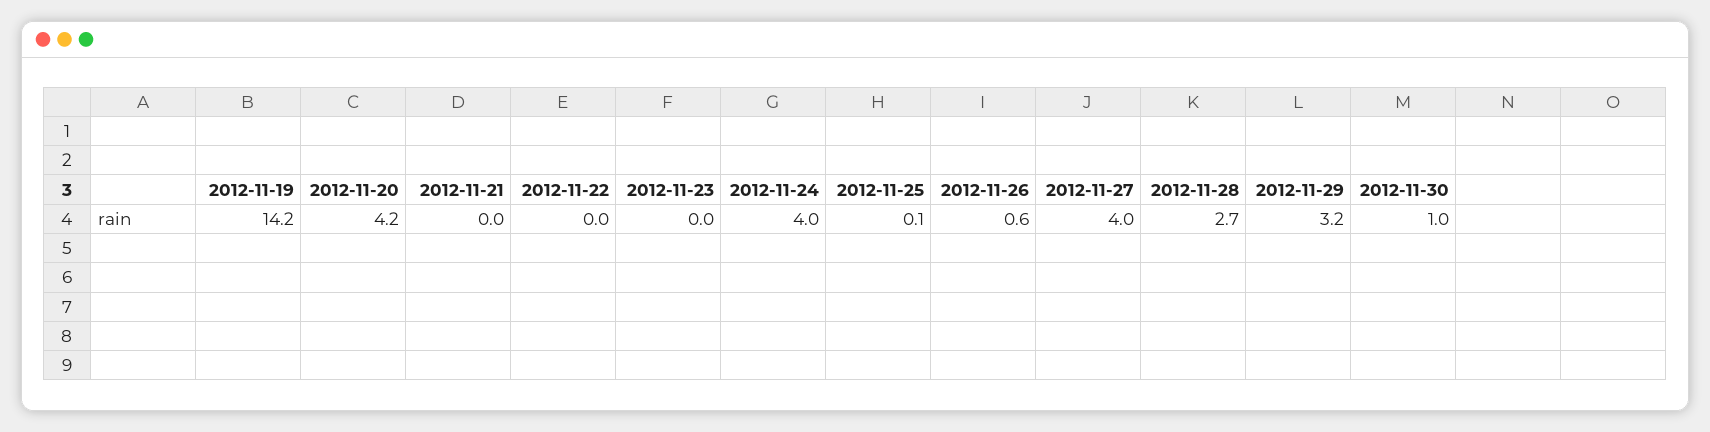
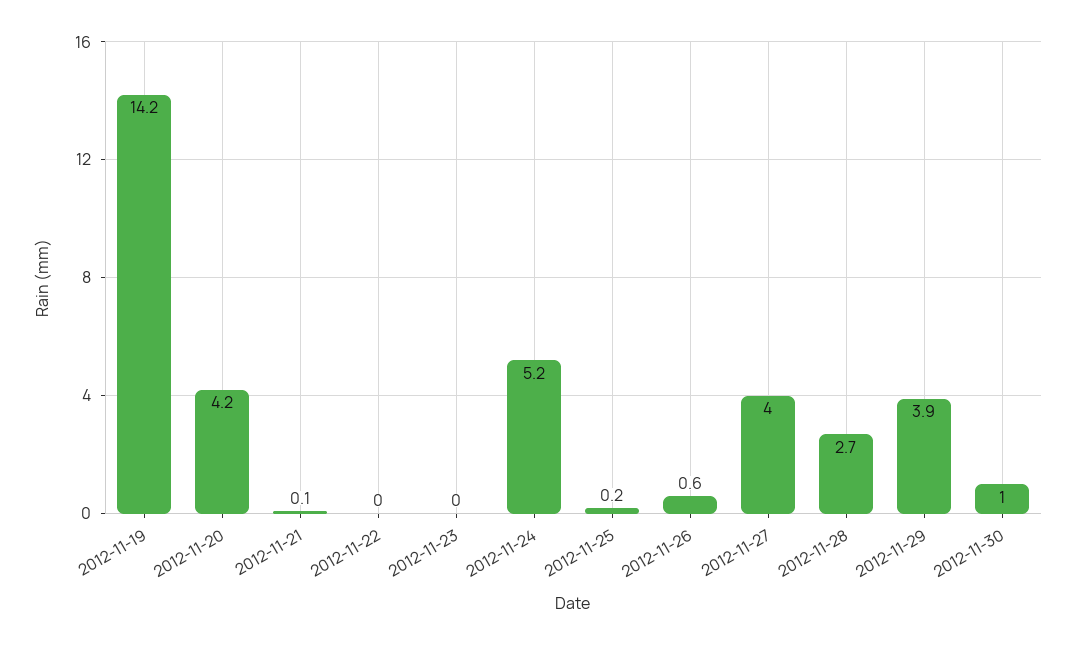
  {
    "2012-11-19": 14.2,
    "2012-11-20": 4.2,
-   "2012-11-21": 0,
+   "2012-11-21": 0.1,
    "2012-11-22": 0,
    "2012-11-23": 0,
-   "2012-11-24": 4,
+   "2012-11-24": 5.2,
-   "2012-11-25": 0.1,
+   "2012-11-25": 0.2,
    "2012-11-26": 0.6,
    "2012-11-27": 4,
    "2012-11-28": 2.7,
-   "2012-11-29": 3.2,
+   "2012-11-29": 3.9,
    "2012-11-30": 1
  }

